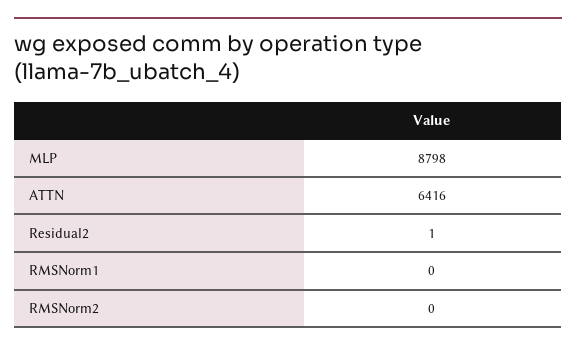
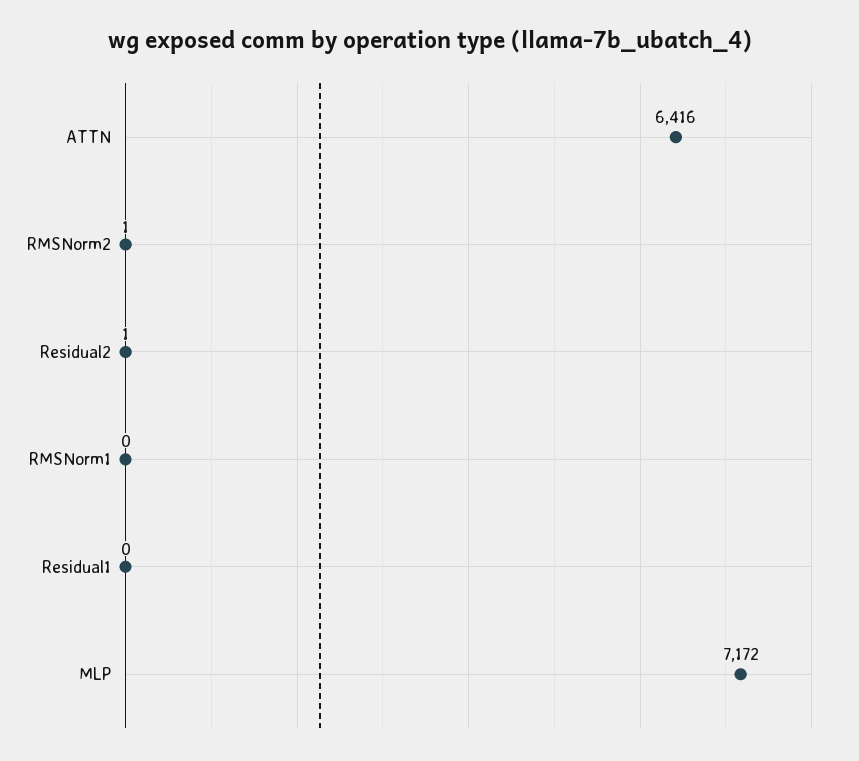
  {
-   "MLP": 8798,
+   "MLP": 7172,
    "ATTN": 6416,
    "Residual2": 1,
    "RMSNorm1": 0,
-   "RMSNorm2": 0
+   "RMSNorm2": 1,
+   "Residual1": 0
  }

